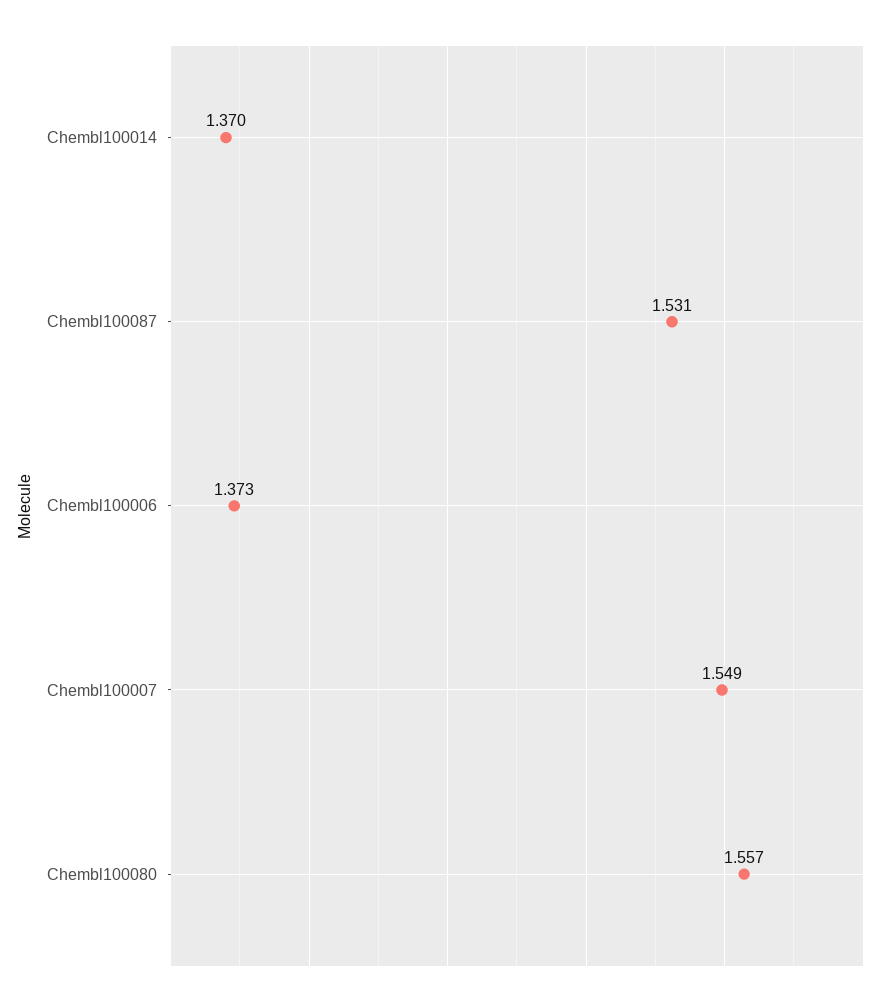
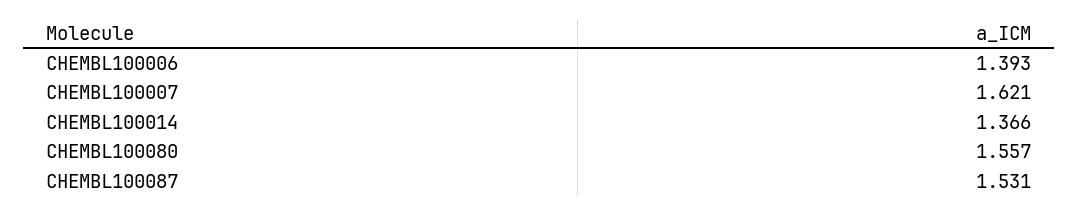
  {
-   "Chembl100014": 1.37,
+   "Chembl100014": 1.366,
    "Chembl100087": 1.531,
-   "Chembl100006": 1.373,
+   "Chembl100006": 1.393,
-   "Chembl100007": 1.549,
+   "Chembl100007": 1.621,
    "Chembl100080": 1.557
  }

